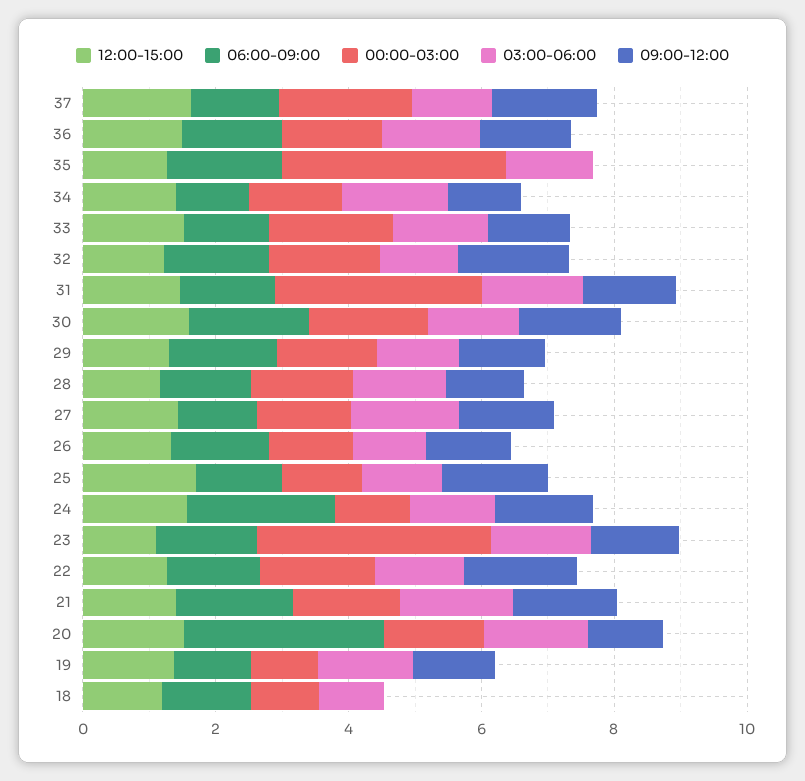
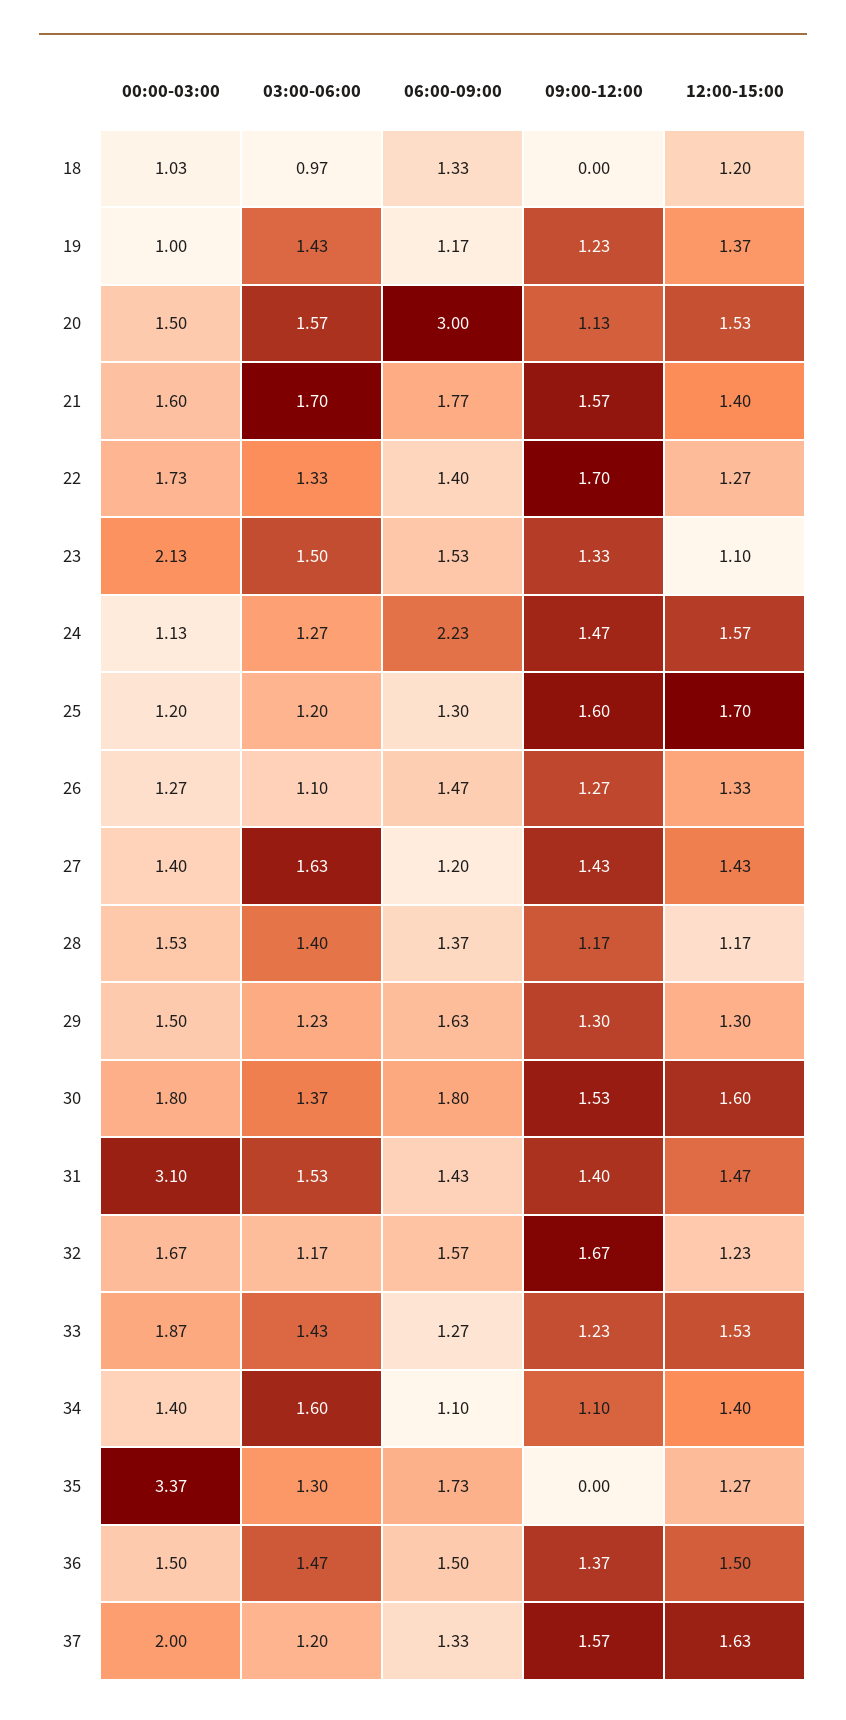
  {
    "12:00-15:00": {
      "37": 1.63,
      "36": 1.5,
      "35": 1.27,
      "34": 1.4,
      "33": 1.53,
      "32": 1.23,
      "31": 1.47,
      "30": 1.6,
      "29": 1.3,
      "28": 1.17,
      "27": 1.43,
      "26": 1.33,
      "25": 1.7,
      "24": 1.57,
      "23": 1.1,
      "22": 1.27,
      "21": 1.4,
      "20": 1.53,
      "19": 1.37,
      "18": 1.2
    },
    "06:00-09:00": {
      "37": 1.33,
      "36": 1.5,
      "35": 1.73,
      "34": 1.1,
      "33": 1.27,
      "32": 1.57,
      "31": 1.43,
      "30": 1.8,
      "29": 1.63,
      "28": 1.37,
      "27": 1.2,
      "26": 1.47,
      "25": 1.3,
      "24": 2.23,
      "23": 1.53,
      "22": 1.4,
      "21": 1.77,
      "20": 3,
      "19": 1.17,
      "18": 1.33
    },
    "00:00-03:00": {
      "37": 2,
      "36": 1.5,
      "35": 3.37,
      "34": 1.4,
      "33": 1.87,
      "32": 1.67,
      "31": 3.1,
      "30": 1.8,
      "29": 1.5,
      "28": 1.53,
      "27": 1.4,
      "26": 1.27,
      "25": 1.2,
      "24": 1.13,
-     "23": 3.5,
+     "23": 2.13,
      "22": 1.73,
      "21": 1.6,
      "20": 1.5,
      "19": 1,
      "18": 1.03
    },
    "03:00-06:00": {
      "37": 1.2,
      "36": 1.47,
      "35": 1.3,
      "34": 1.6,
      "33": 1.43,
      "32": 1.17,
      "31": 1.53,
      "30": 1.37,
      "29": 1.23,
      "28": 1.4,
      "27": 1.63,
      "26": 1.1,
      "25": 1.2,
      "24": 1.27,
      "23": 1.5,
      "22": 1.33,
      "21": 1.7,
      "20": 1.57,
      "19": 1.43,
      "18": 0.97
    },
    "09:00-12:00": {
      "37": 1.57,
      "36": 1.37,
      "35": 0,
      "34": 1.1,
      "33": 1.23,
      "32": 1.67,
      "31": 1.4,
      "30": 1.53,
      "29": 1.3,
      "28": 1.17,
      "27": 1.43,
      "26": 1.27,
      "25": 1.6,
      "24": 1.47,
      "23": 1.33,
      "22": 1.7,
      "21": 1.57,
      "20": 1.13,
      "19": 1.23,
      "18": 0
    }
  }

